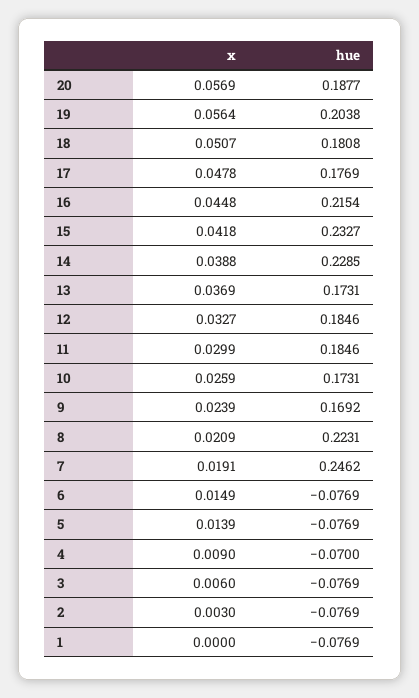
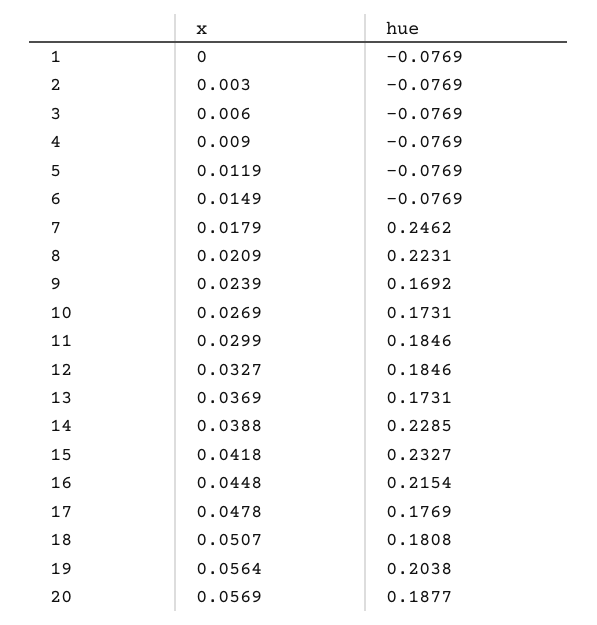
  {
    "x": {
      "20": 0.0569,
      "19": 0.0564,
      "18": 0.0507,
      "17": 0.0478,
      "16": 0.0448,
      "15": 0.0418,
      "14": 0.0388,
      "13": 0.0369,
      "12": 0.0327,
      "11": 0.0299,
-     "10": 0.0259,
+     "10": 0.0269,
      "9": 0.0239,
      "8": 0.0209,
-     "7": 0.0191,
+     "7": 0.0179,
      "6": 0.0149,
-     "5": 0.0139,
+     "5": 0.0119,
      "4": 0.009,
      "3": 0.006,
      "2": 0.003,
      "1": 0
    },
    "hue": {
      "20": 0.1877,
      "19": 0.2038,
      "18": 0.1808,
      "17": 0.1769,
      "16": 0.2154,
      "15": 0.2327,
      "14": 0.2285,
      "13": 0.1731,
      "12": 0.1846,
      "11": 0.1846,
      "10": 0.1731,
      "9": 0.1692,
      "8": 0.2231,
      "7": 0.2462,
      "6": -0.0769,
      "5": -0.0769,
-     "4": -0.07,
+     "4": -0.0769,
      "3": -0.0769,
      "2": -0.0769,
      "1": -0.0769
    }
  }

